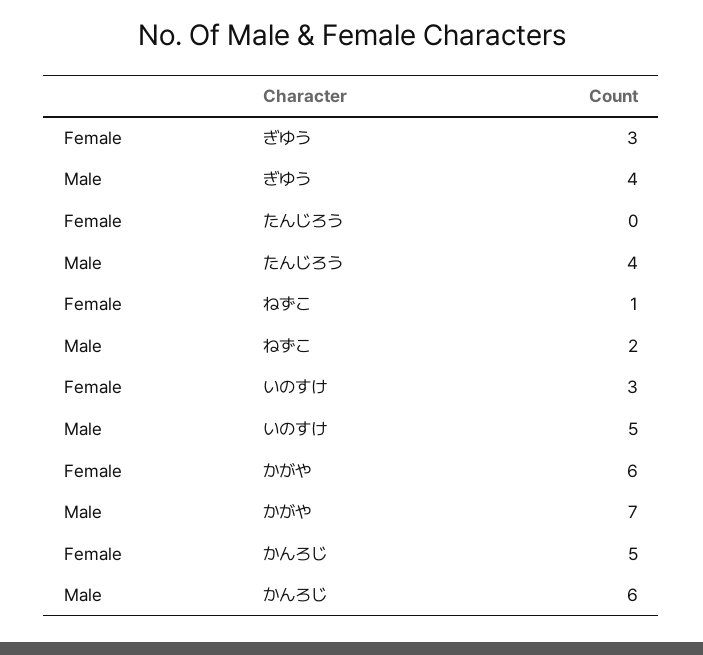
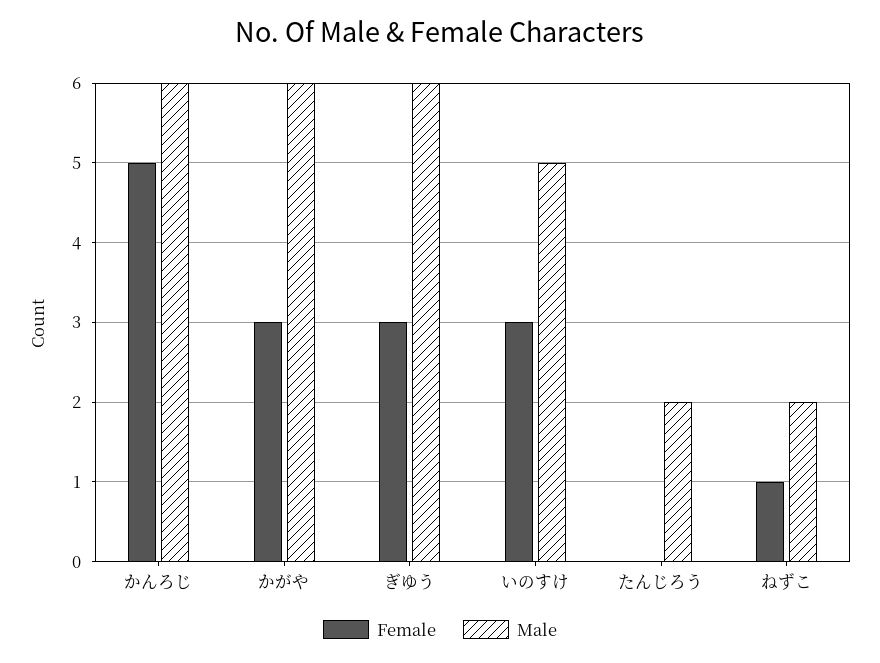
  {
    "Female": {
      "ぎゆう": 3,
      "たんじろう": 0,
      "ねずこ": 1,
      "いのすけ": 3,
-     "かがや": 6,
+     "かがや": 3,
      "かんろじ": 5
    },
    "Male": {
-     "ぎゆう": 4,
+     "ぎゆう": 6,
-     "たんじろう": 4,
+     "たんじろう": 2,
      "ねずこ": 2,
      "いのすけ": 5,
-     "かがや": 7,
+     "かがや": 6,
      "かんろじ": 6
    }
  }

